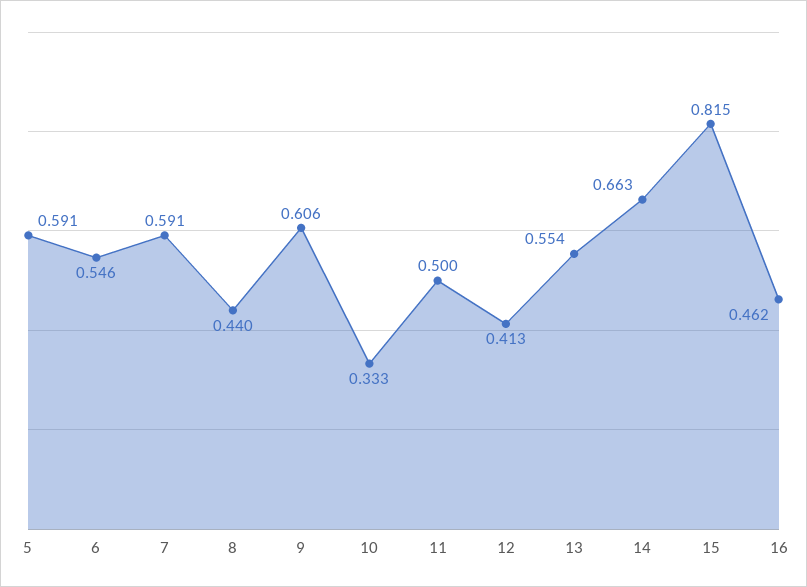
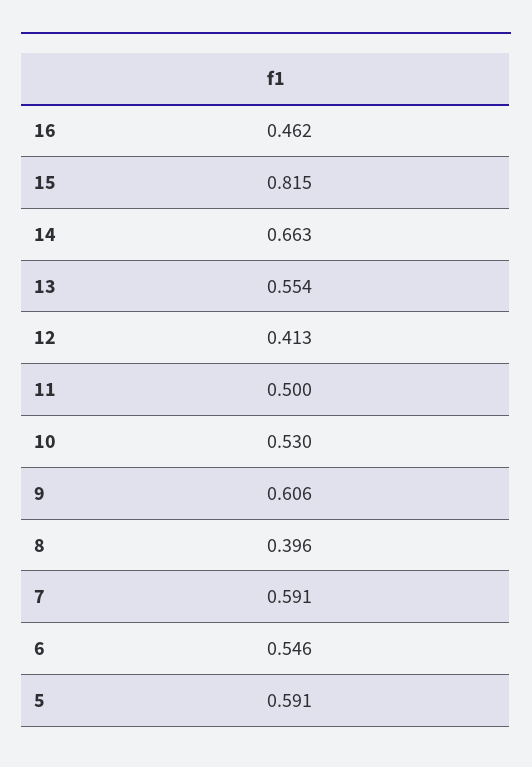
  {
    "5": 0.591,
    "6": 0.546,
    "7": 0.591,
-   "8": 0.44,
+   "8": 0.396,
    "9": 0.606,
-   "10": 0.333,
+   "10": 0.53,
    "11": 0.5,
    "12": 0.413,
    "13": 0.554,
    "14": 0.663,
    "15": 0.815,
    "16": 0.462
  }

